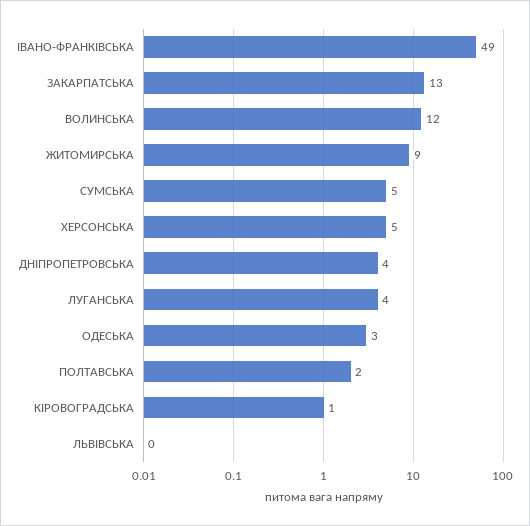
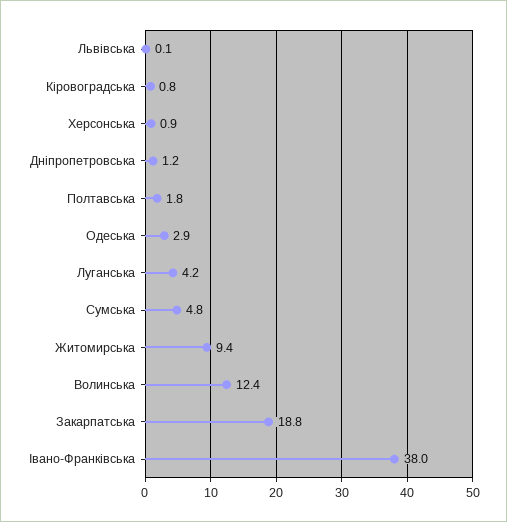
  {
-   "ІВАНО-ФРАНКІВСЬКА": 49,
+   "ІВАНО-ФРАНКІВСЬКА": 38,
-   "ЗАКАРПАТСЬКА": 13,
+   "ЗАКАРПАТСЬКА": 18.8,
    "ВОЛИНСЬКА": 12.4,
    "ЖИТОМИРСЬКА": 9.4,
    "СУМСЬКА": 4.8,
-   "ХЕРСОНСЬКА": 5,
+   "ХЕРСОНСЬКА": 0.9,
-   "ДНІПРОПЕТРОВСЬКА": 4,
+   "ДНІПРОПЕТРОВСЬКА": 1.2,
    "ЛУГАНСЬКА": 4.2,
    "ОДЕСЬКА": 2.9,
    "ПОЛТАВСЬКА": 1.8,
    "КІРОВОГРАДСЬКА": 0.8,
    "ЛЬВІВСЬКА": 0.1
  }

